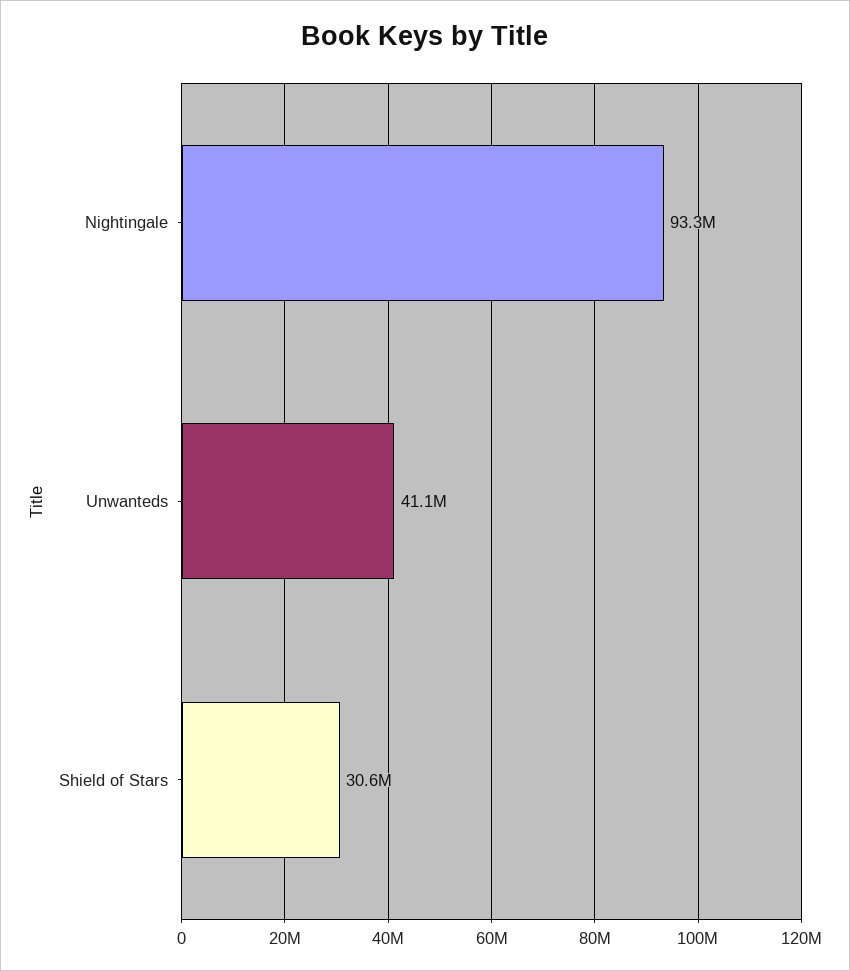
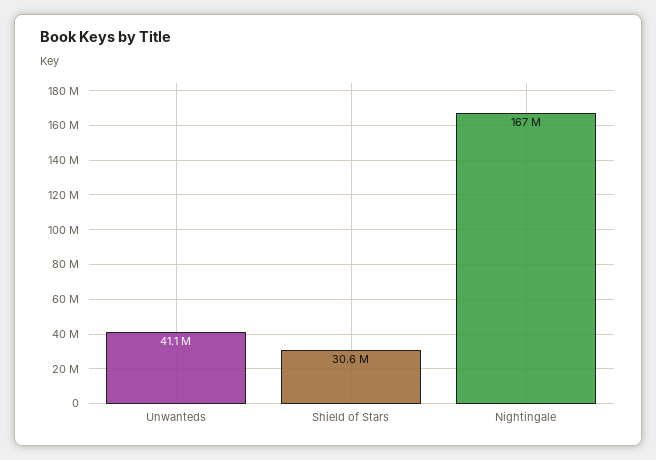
  {
-   "Nightingale": 93300000,
+   "Nightingale": 167000000,
    "Unwanteds": 41100000,
    "Shield of Stars": 30600000
  }

